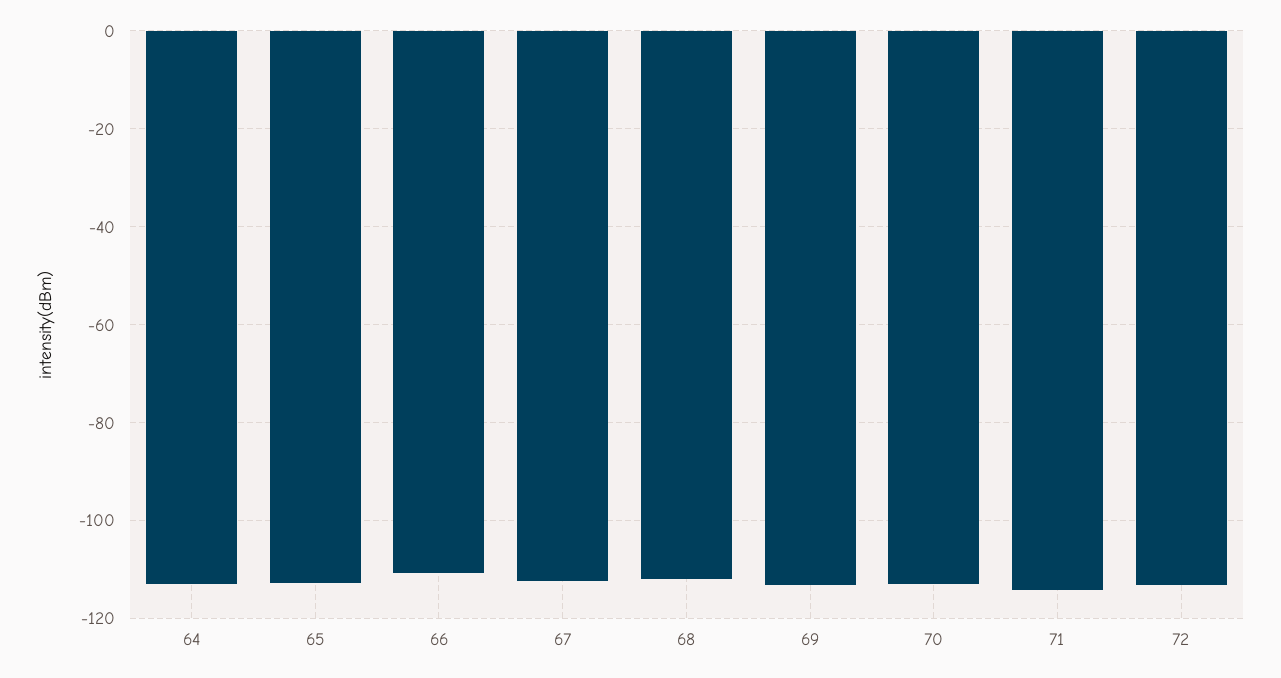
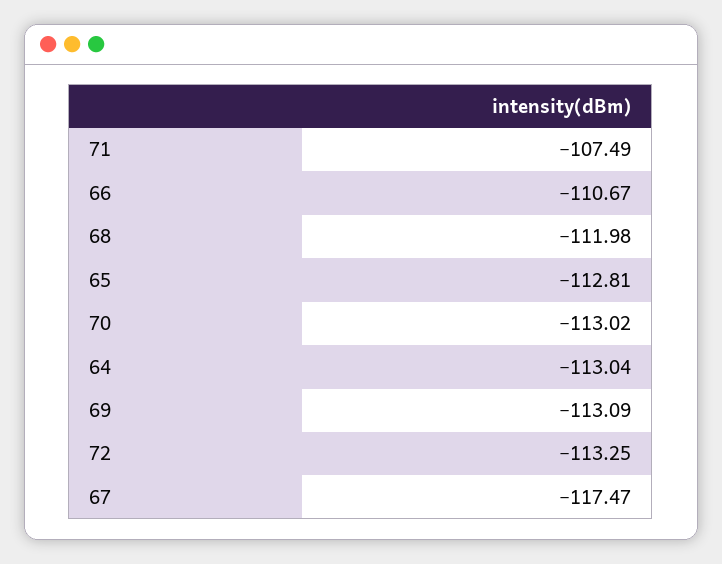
  {
    "64": -113.04,
    "65": -112.81,
    "66": -110.67,
-   "67": -112,
+   "67": -117.47,
    "68": -111.98,
    "69": -113.09,
    "70": -113.02,
-   "71": -114,
+   "71": -107.49,
    "72": -113.25
  }

